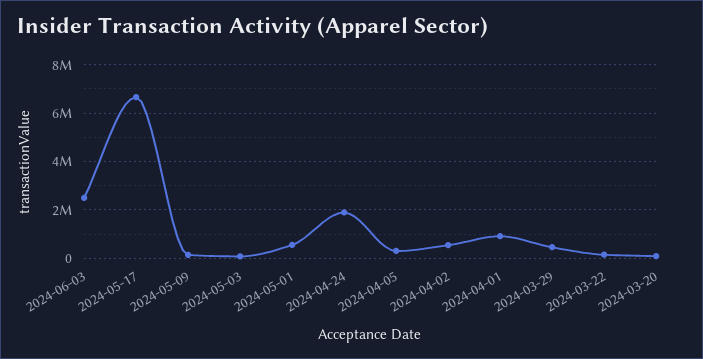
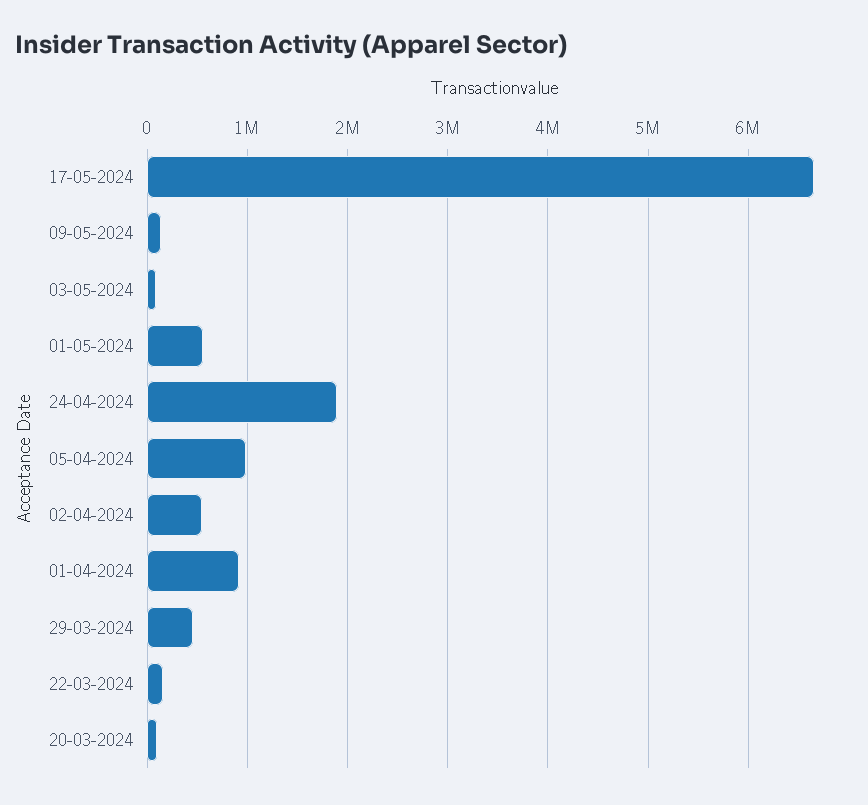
  {
-   "2024-06-03": 2500000,
    "2024-05-17": 6700000,
    "2024-05-09": 100000,
    "2024-05-03": 100000,
    "2024-05-01": 600000,
    "2024-04-24": 1900000,
-   "2024-04-05": 250000,
+   "2024-04-05": 1000000,
    "2024-04-02": 500000,
    "2024-04-01": 900000,
    "2024-03-29": 500000,
    "2024-03-22": 200000,
    "2024-03-20": 100000
  }

